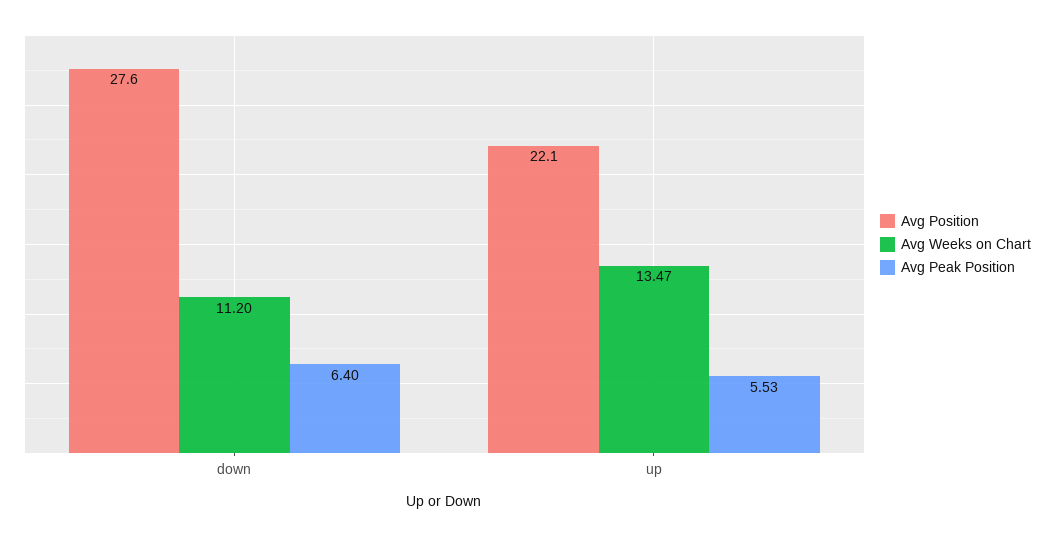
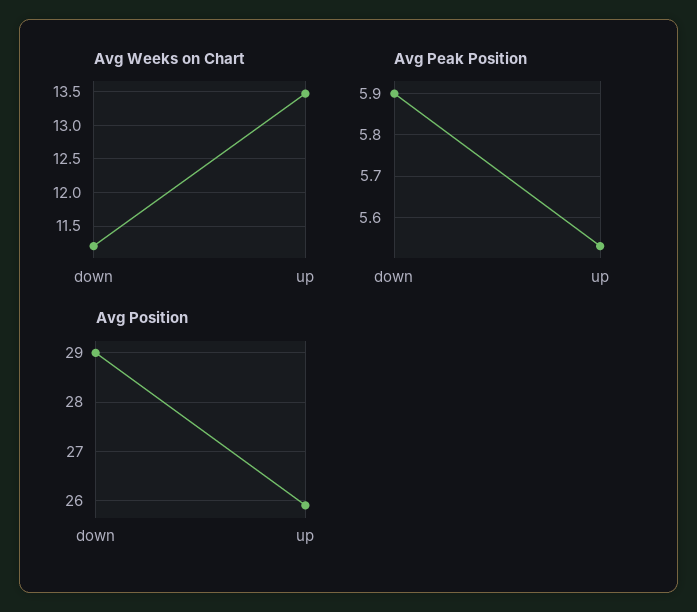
  {
    "Avg Position": {
-     "down": 27.6,
+     "down": 29,
-     "up": 22.1
+     "up": 26
    },
    "Avg Weeks on Chart": {
      "down": 11.2,
      "up": 13.47
    },
    "Avg Peak Position": {
-     "down": 6.4,
+     "down": 5.9,
      "up": 5.53
    }
  }

